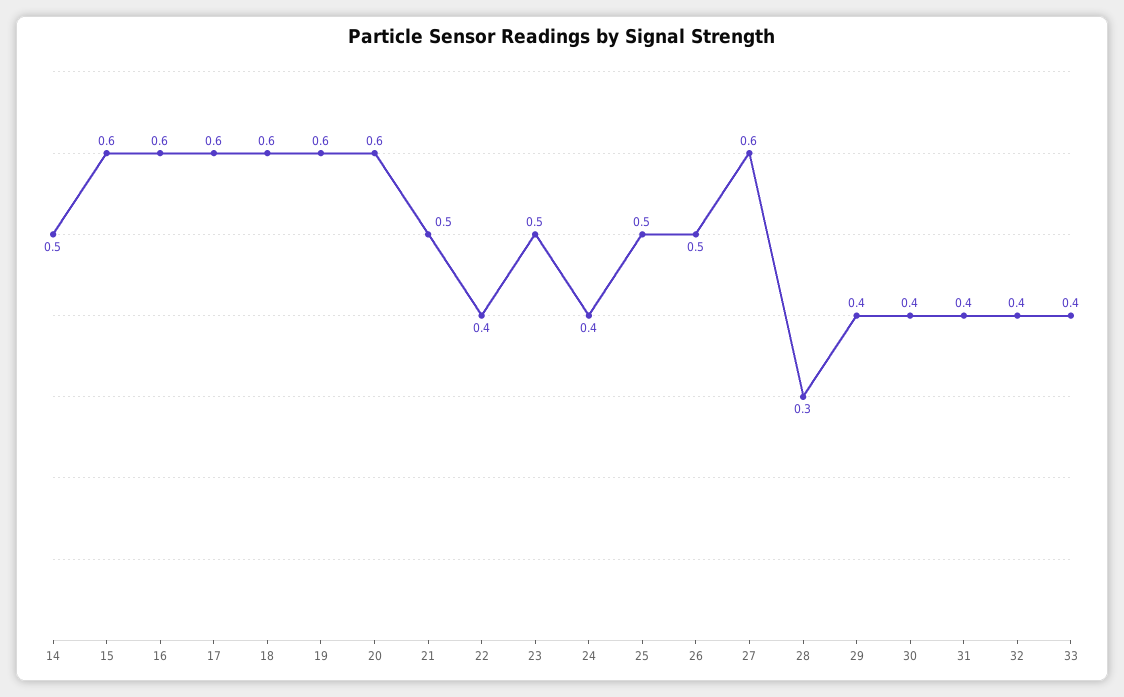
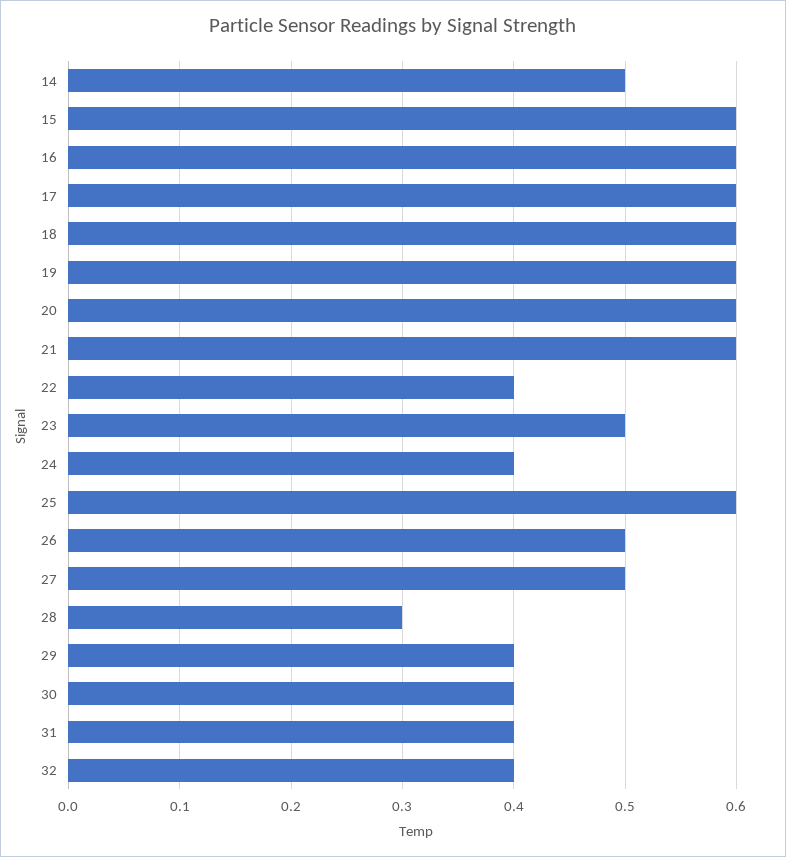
  {
    "14": 0.5,
    "15": 0.6,
    "16": 0.6,
    "17": 0.6,
    "18": 0.6,
    "19": 0.6,
    "20": 0.6,
-   "21": 0.5,
+   "21": 0.6,
    "22": 0.4,
    "23": 0.5,
    "24": 0.4,
-   "25": 0.5,
+   "25": 0.6,
    "26": 0.5,
-   "27": 0.6,
+   "27": 0.5,
    "28": 0.3,
    "29": 0.4,
    "30": 0.4,
    "31": 0.4,
-   "32": 0.4,
+   "32": 0.4
-   "33": 0.4
  }

